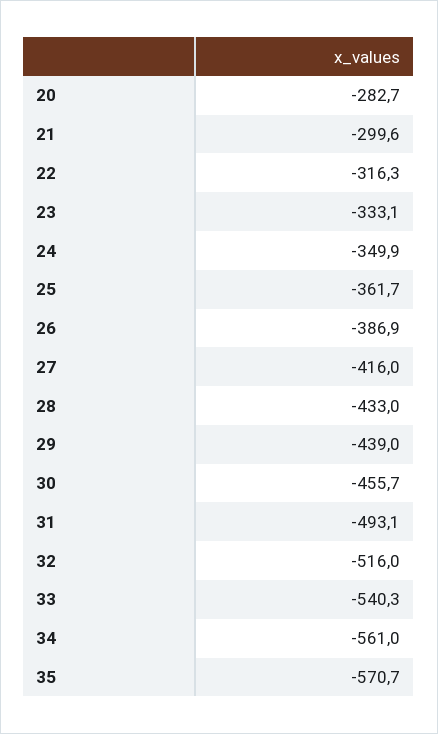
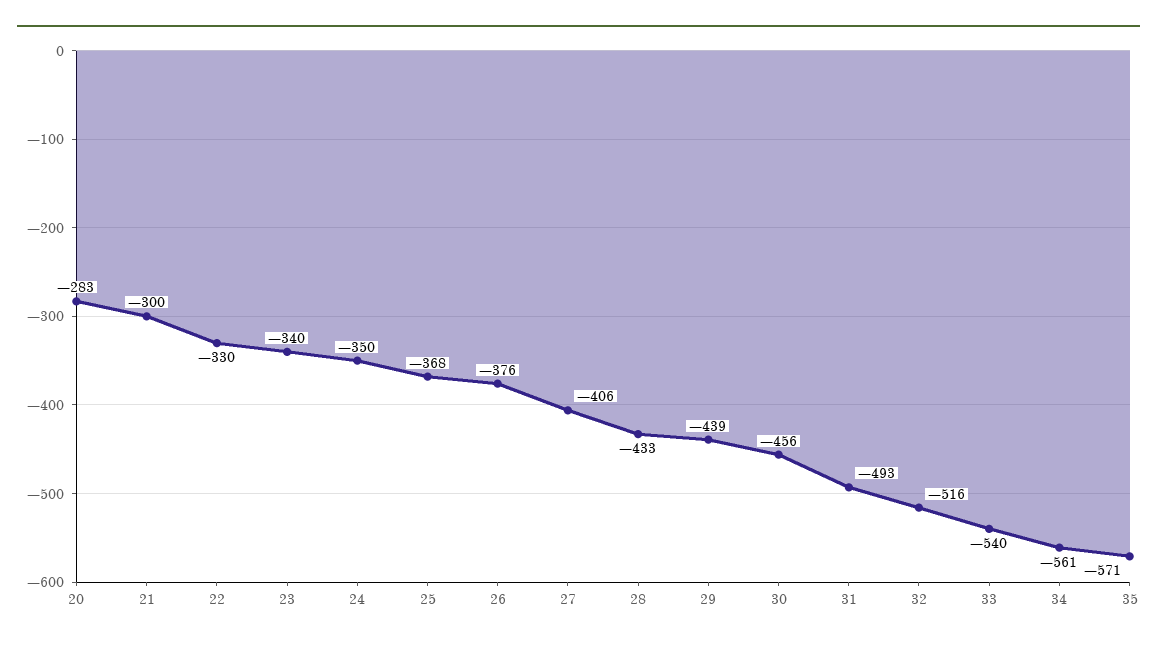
  {
    "20": -282.7,
    "21": -299.6,
-   "22": -316.3,
+   "22": -330,
-   "23": -333.1,
+   "23": -340,
    "24": -349.9,
-   "25": -361.7,
+   "25": -368,
-   "26": -386.9,
+   "26": -376,
-   "27": -416,
+   "27": -406,
    "28": -433,
    "29": -439,
    "30": -455.7,
    "31": -493.1,
    "32": -516,
    "33": -540.3,
    "34": -561,
    "35": -570.7
  }

